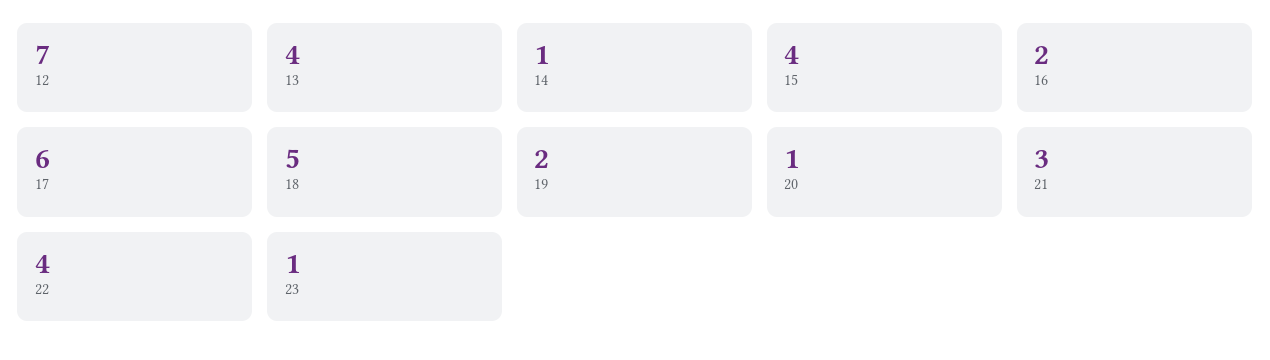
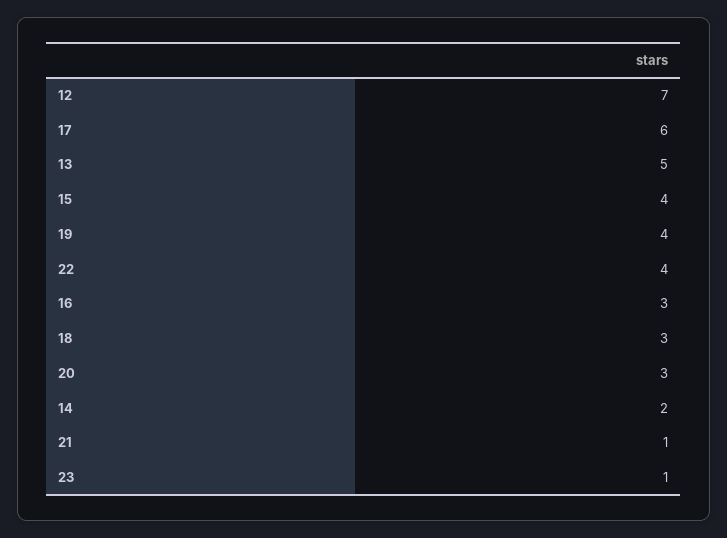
  {
    "12": 7,
-   "13": 4,
+   "13": 5,
-   "14": 1,
+   "14": 2,
    "15": 4,
-   "16": 2,
+   "16": 3,
    "17": 6,
-   "18": 5,
+   "18": 3,
-   "19": 2,
+   "19": 4,
-   "20": 1,
+   "20": 3,
-   "21": 3,
+   "21": 1,
    "22": 4,
    "23": 1
  }

